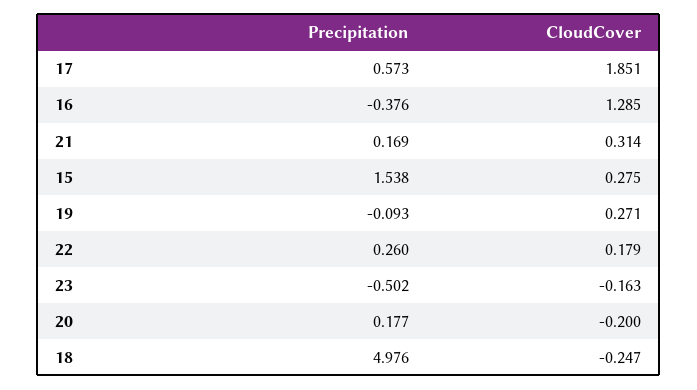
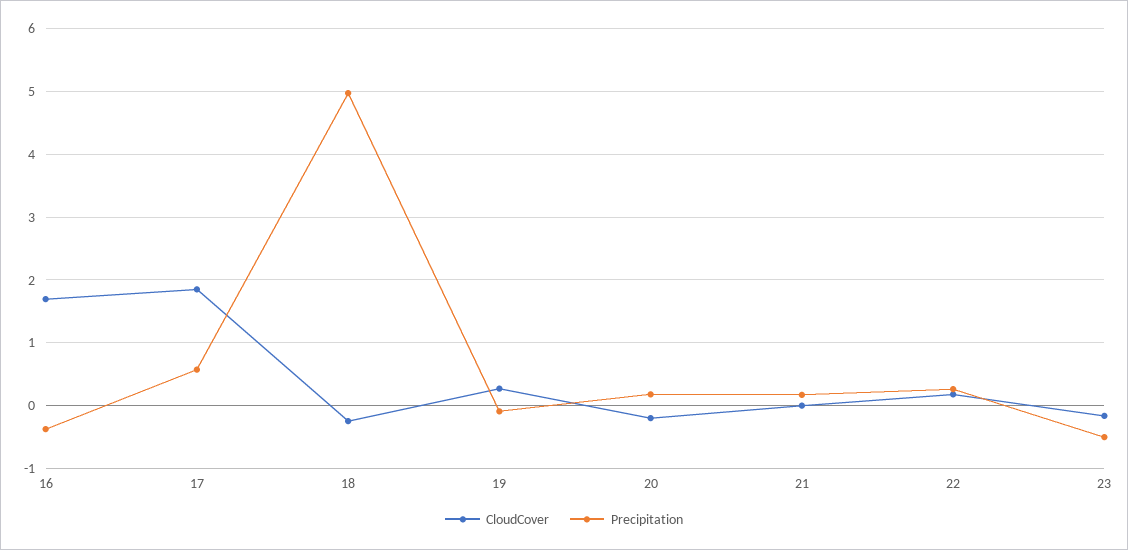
  {
    "Precipitation": {
      "17": 0.573,
      "16": -0.376,
      "21": 0.169,
-     "15": 1.538,
      "19": -0.093,
      "22": 0.26,
      "23": -0.502,
      "20": 0.177,
      "18": 4.976
    },
    "CloudCover": {
      "17": 1.851,
-     "16": 1.285,
+     "16": 1.7,
-     "21": 0.314,
+     "21": 0,
-     "15": 0.275,
      "19": 0.271,
      "22": 0.179,
      "23": -0.163,
      "20": -0.2,
      "18": -0.247
    }
  }

